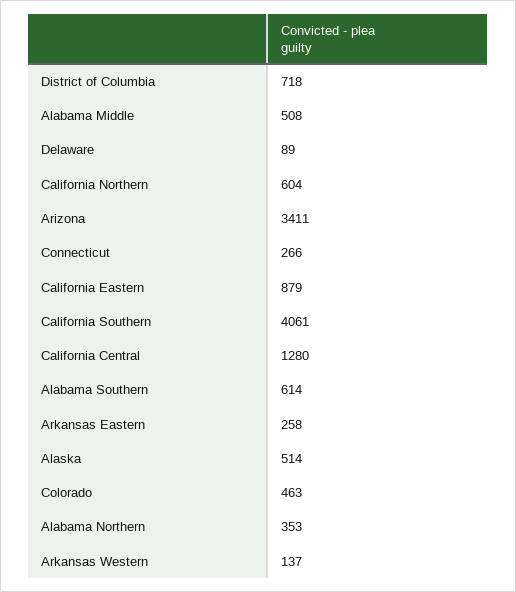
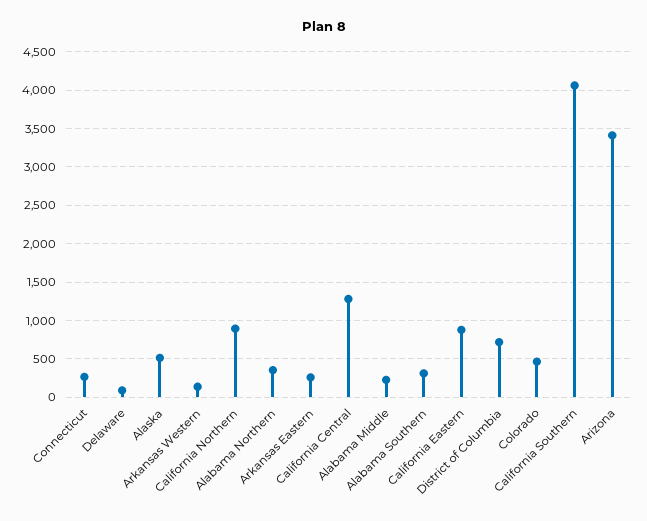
  {
    "District of Columbia": 718,
-   "Alabama Middle": 508,
+   "Alabama Middle": 200,
    "Delaware": 89,
-   "California Northern": 604,
+   "California Northern": 900,
    "Arizona": 3411,
    "Connecticut": 266,
    "California Eastern": 879,
    "California Southern": 4061,
    "California Central": 1280,
-   "Alabama Southern": 614,
+   "Alabama Southern": 300,
    "Arkansas Eastern": 258,
    "Alaska": 514,
    "Colorado": 463,
    "Alabama Northern": 353,
    "Arkansas Western": 137
  }

